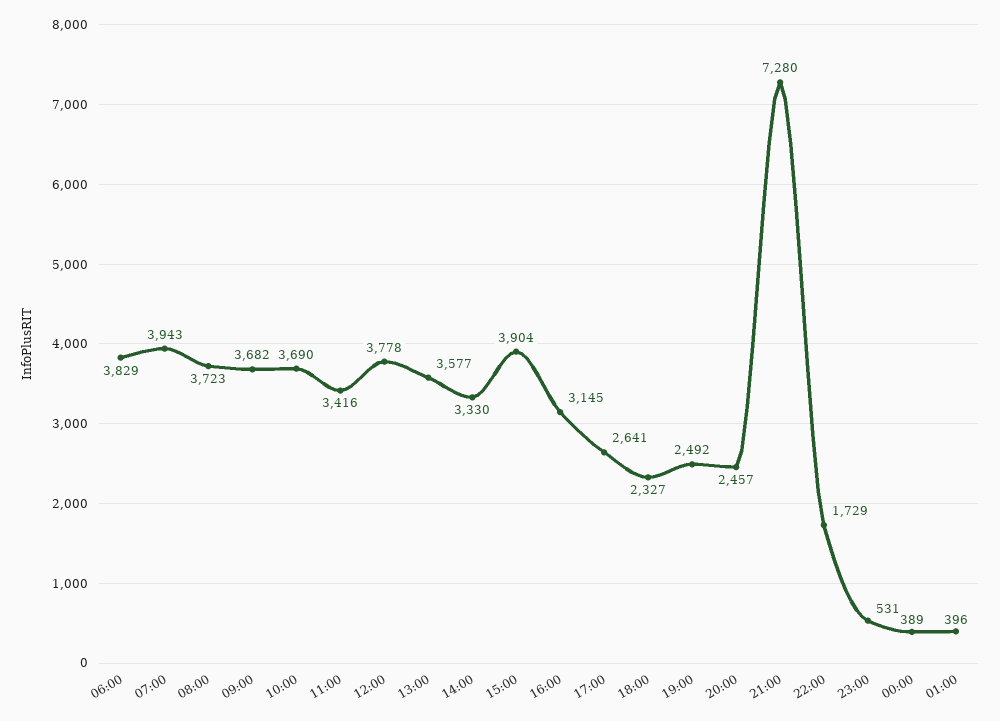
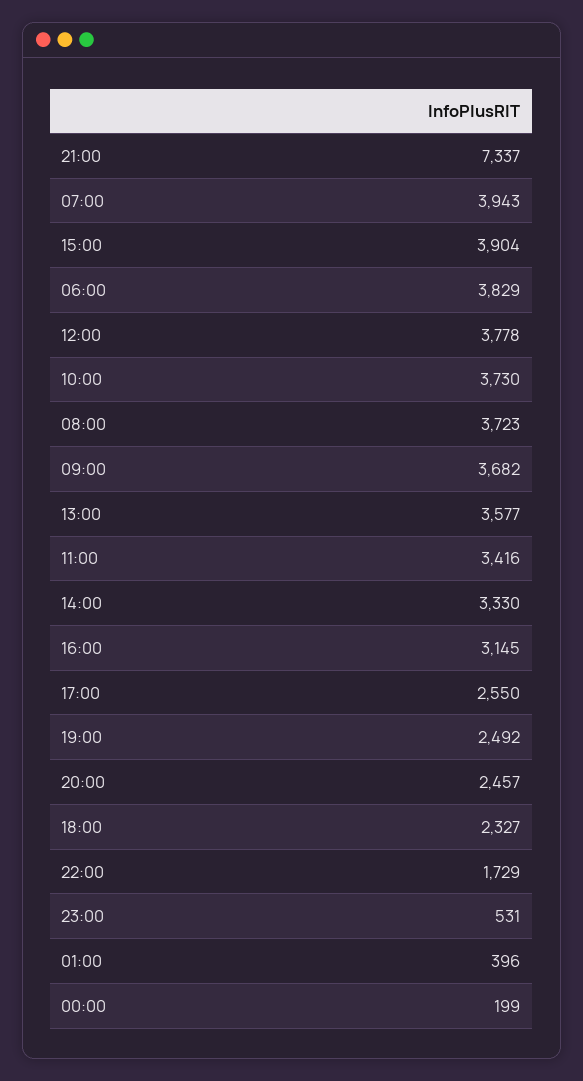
  {
    "06:00": 3829,
    "07:00": 3943,
    "08:00": 3723,
    "09:00": 3682,
-   "10:00": 3690,
+   "10:00": 3730,
    "11:00": 3416,
    "12:00": 3778,
    "13:00": 3577,
    "14:00": 3330,
    "15:00": 3904,
    "16:00": 3145,
-   "17:00": 2641,
+   "17:00": 2550,
    "18:00": 2327,
    "19:00": 2492,
    "20:00": 2457,
-   "21:00": 7280,
+   "21:00": 7337,
    "22:00": 1729,
    "23:00": 531,
-   "00:00": 389,
+   "00:00": 199,
    "01:00": 396
  }

